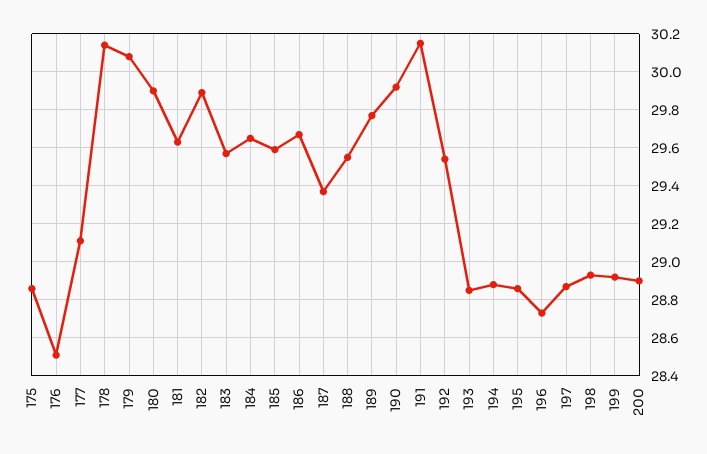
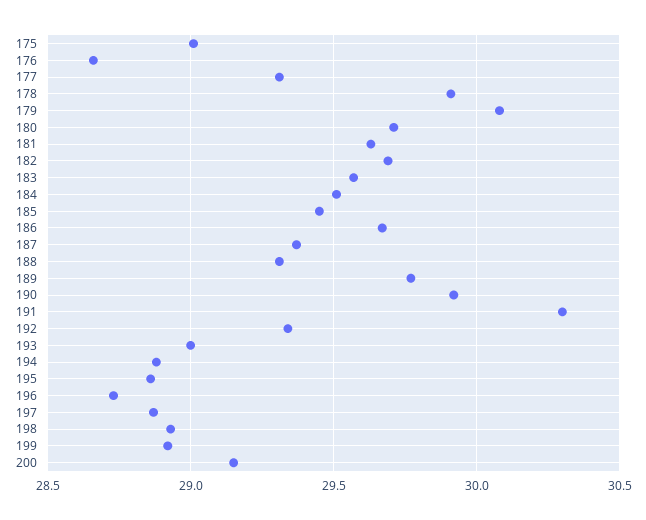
  {
-   "175": 28.85,
+   "175": 29,
-   "176": 28.5,
+   "176": 28.65,
-   "177": 29.1,
+   "177": 29.3,
-   "178": 30.15,
+   "178": 29.9,
    "179": 30.1,
-   "180": 29.9,
+   "180": 29.7,
    "181": 29.65,
-   "182": 29.9,
+   "182": 29.7,
    "183": 29.55,
-   "184": 29.65,
+   "184": 29.5,
-   "185": 29.6,
+   "185": 29.45,
    "186": 29.65,
    "187": 29.35,
-   "188": 29.55,
+   "188": 29.3,
    "189": 29.75,
    "190": 29.9,
-   "191": 30.15,
+   "191": 30.3,
-   "192": 29.55,
+   "192": 29.35,
-   "193": 28.85,
+   "193": 29,
    "194": 28.9,
    "195": 28.85,
    "196": 28.75,
    "197": 28.85,
    "198": 28.95,
    "199": 28.9,
-   "200": 28.9
+   "200": 29.15
  }

